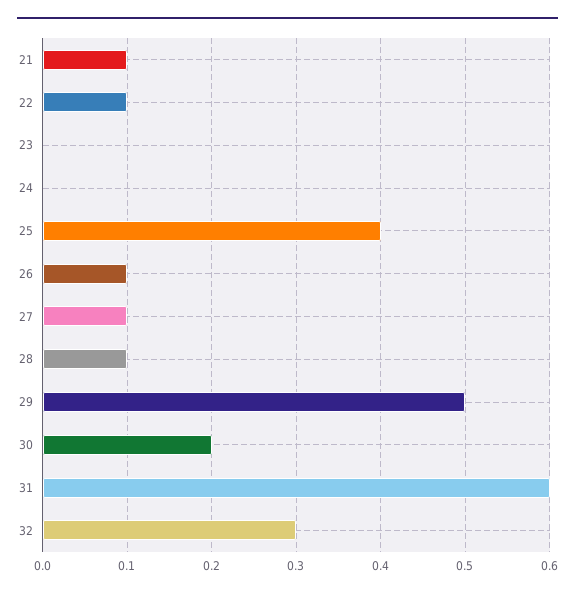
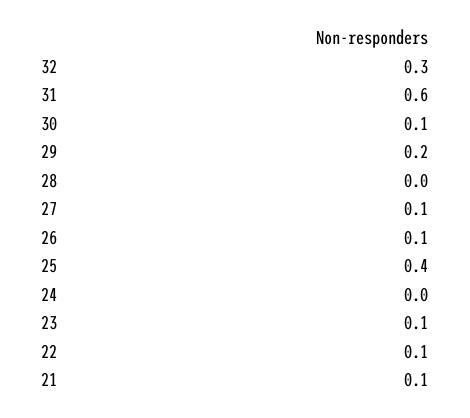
  {
    "21": 0.1,
    "22": 0.1,
-   "23": 0,
+   "23": 0.1,
    "24": 0,
    "25": 0.4,
    "26": 0.1,
    "27": 0.1,
-   "28": 0.1,
+   "28": 0,
-   "29": 0.5,
+   "29": 0.2,
-   "30": 0.2,
+   "30": 0.1,
    "31": 0.6,
    "32": 0.3
  }

